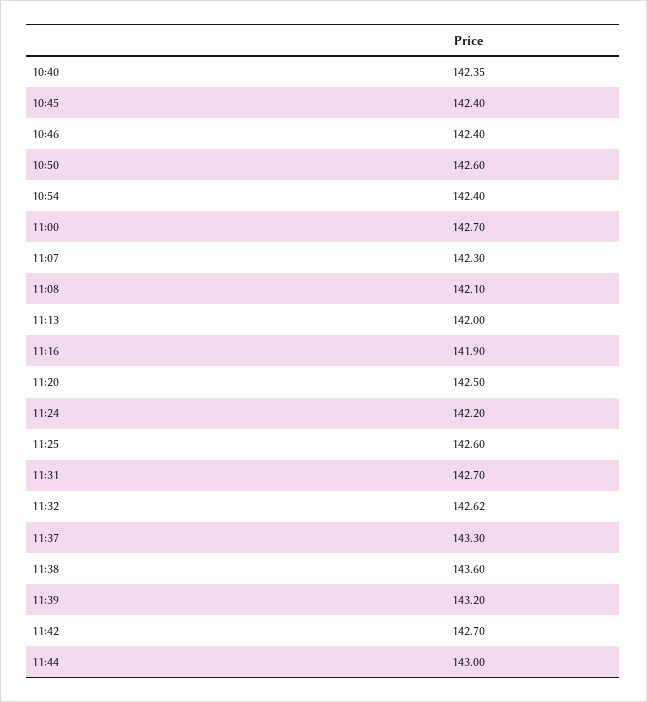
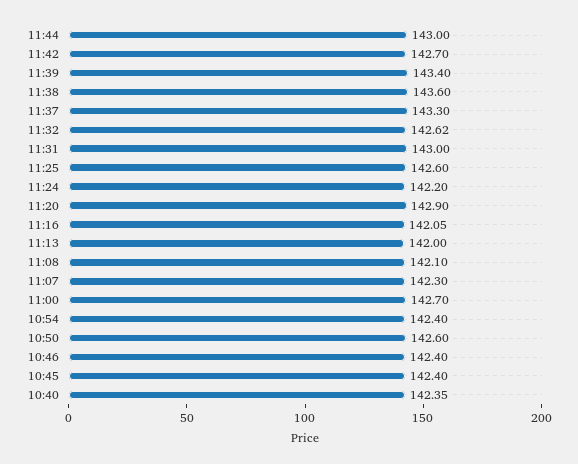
  {
    "10:40": 142.35,
    "10:45": 142.4,
    "10:46": 142.4,
    "10:50": 142.6,
    "10:54": 142.4,
    "11:00": 142.7,
    "11:07": 142.3,
    "11:08": 142.1,
    "11:13": 142,
-   "11:16": 141.9,
+   "11:16": 142.05,
-   "11:20": 142.5,
+   "11:20": 142.9,
    "11:24": 142.2,
    "11:25": 142.6,
-   "11:31": 142.7,
+   "11:31": 143,
    "11:32": 142.62,
    "11:37": 143.3,
    "11:38": 143.6,
-   "11:39": 143.2,
+   "11:39": 143.4,
    "11:42": 142.7,
    "11:44": 143
  }

